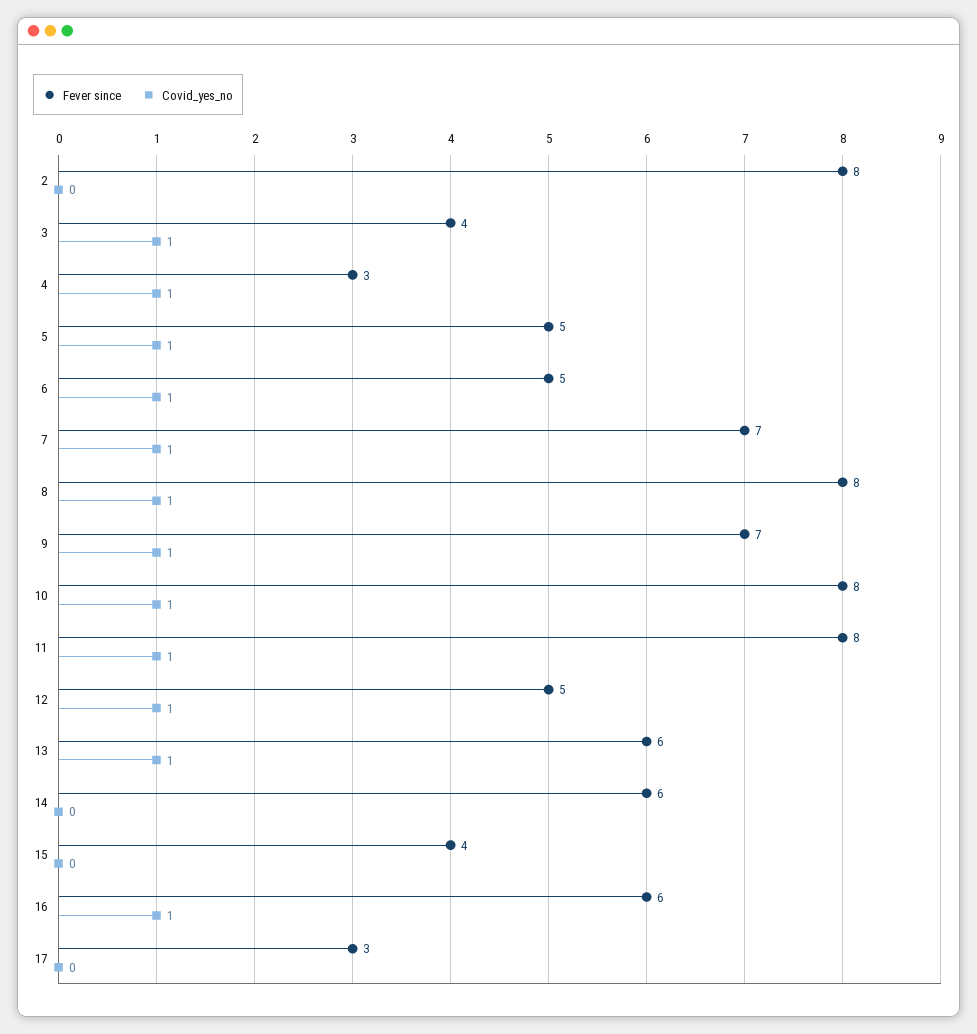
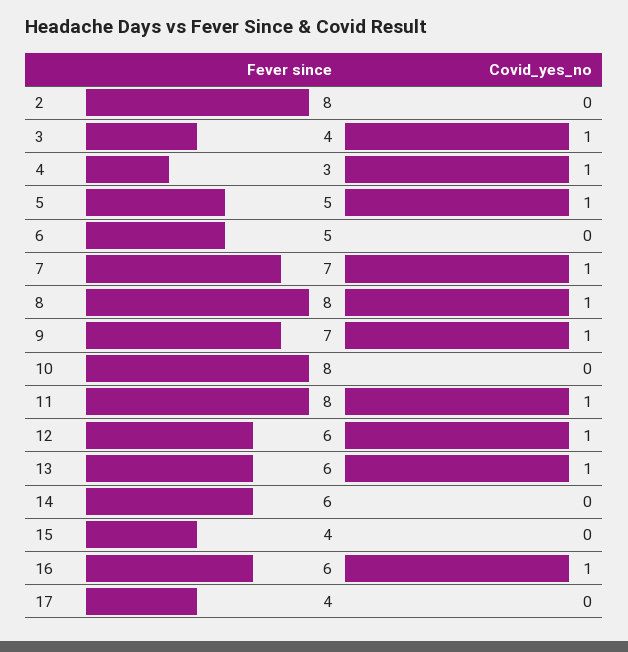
  {
    "Fever since": {
      "2": 8,
      "3": 4,
      "4": 3,
      "5": 5,
      "6": 5,
      "7": 7,
      "8": 8,
      "9": 7,
      "10": 8,
      "11": 8,
-     "12": 5,
+     "12": 6,
      "13": 6,
      "14": 6,
      "15": 4,
      "16": 6,
-     "17": 3
+     "17": 4
    },
    "Covid_yes_no": {
      "2": 0,
      "3": 1,
      "4": 1,
      "5": 1,
-     "6": 1,
+     "6": 0,
      "7": 1,
      "8": 1,
      "9": 1,
-     "10": 1,
+     "10": 0,
      "11": 1,
      "12": 1,
      "13": 1,
      "14": 0,
      "15": 0,
      "16": 1,
      "17": 0
    }
  }

